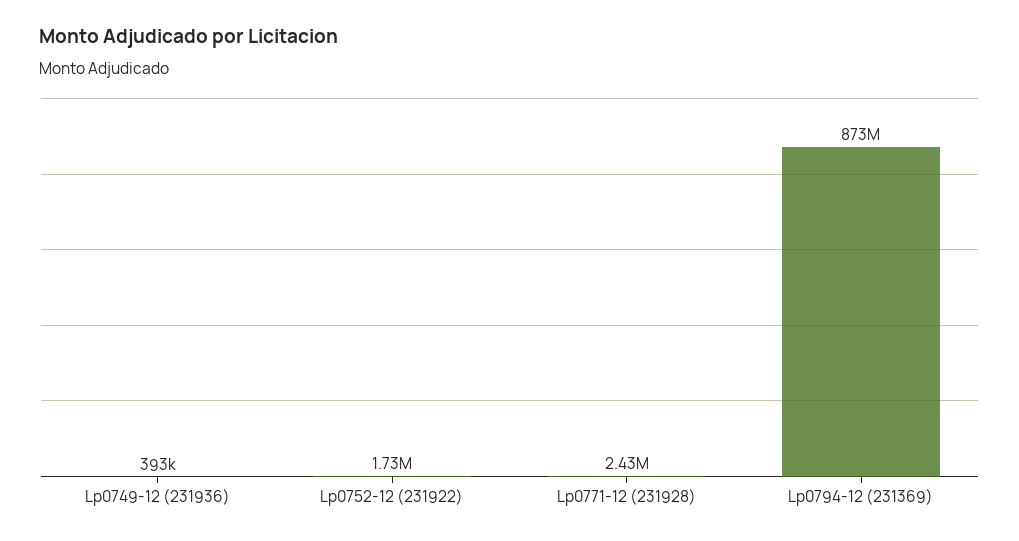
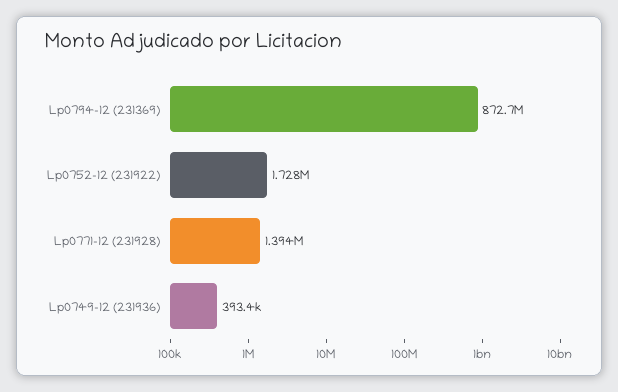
  {
    "Lp0749-12 (231936)": 393400,
    "Lp0752-12 (231922)": 1728000,
-   "Lp0771-12 (231928)": 2430000,
+   "Lp0771-12 (231928)": 1394000,
    "Lp0794-12 (231369)": 872700000
  }

